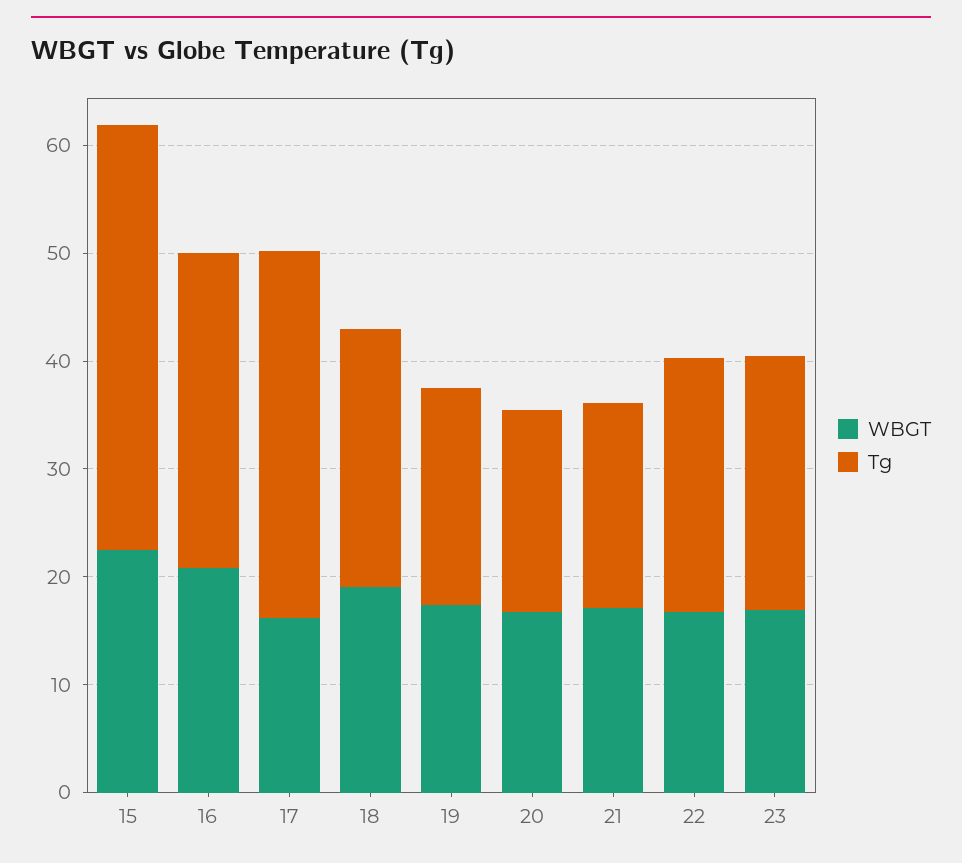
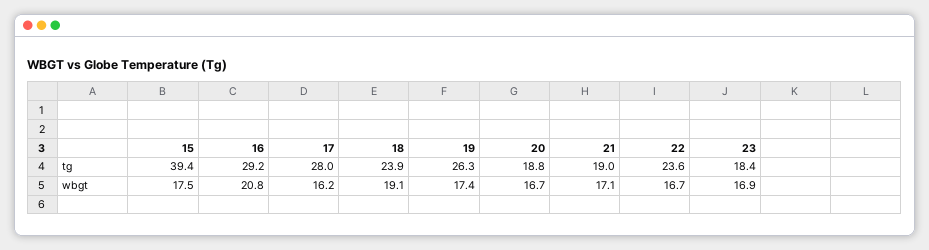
  {
    "WBGT": {
-     "15": 22,
+     "15": 17.5,
      "16": 20.8,
      "17": 16.2,
      "18": 19.1,
      "19": 17.4,
      "20": 16.7,
      "21": 17.1,
      "22": 16.7,
      "23": 16.9
    },
    "Tg": {
      "15": 39.4,
      "16": 29.2,
-     "17": 34,
+     "17": 28,
      "18": 23.9,
-     "19": 20,
+     "19": 26.3,
      "20": 18.8,
      "21": 19,
      "22": 23.6,
-     "23": 24
+     "23": 18.4
    }
  }

